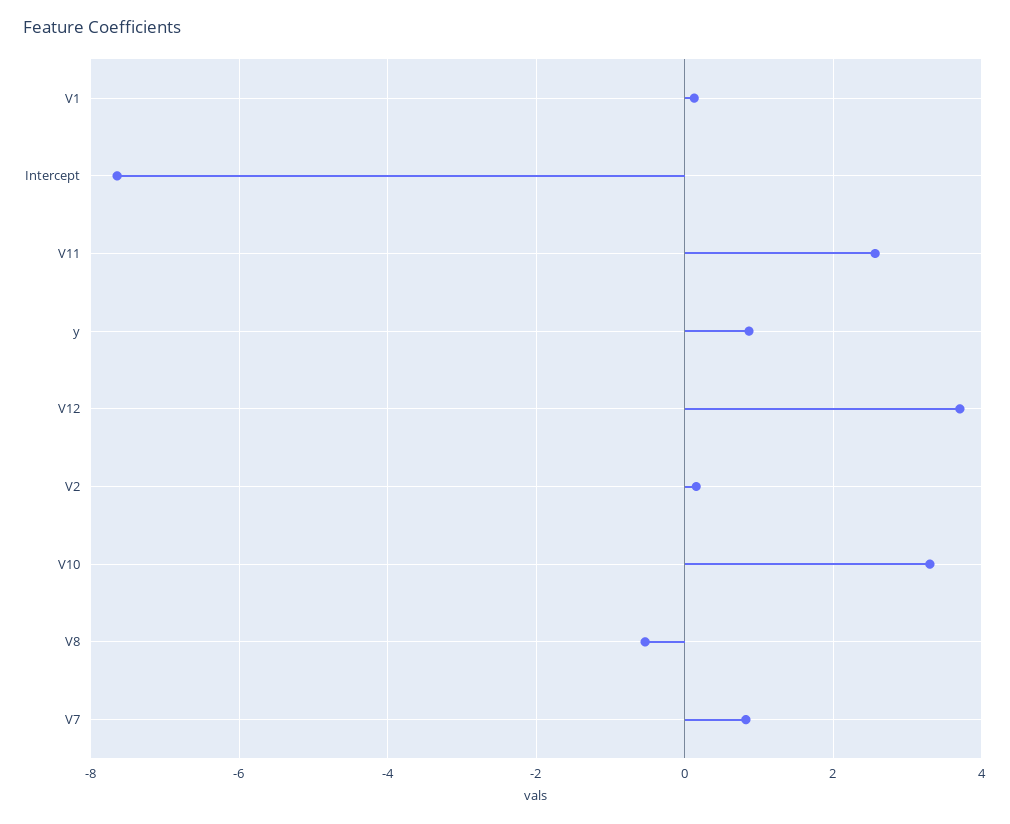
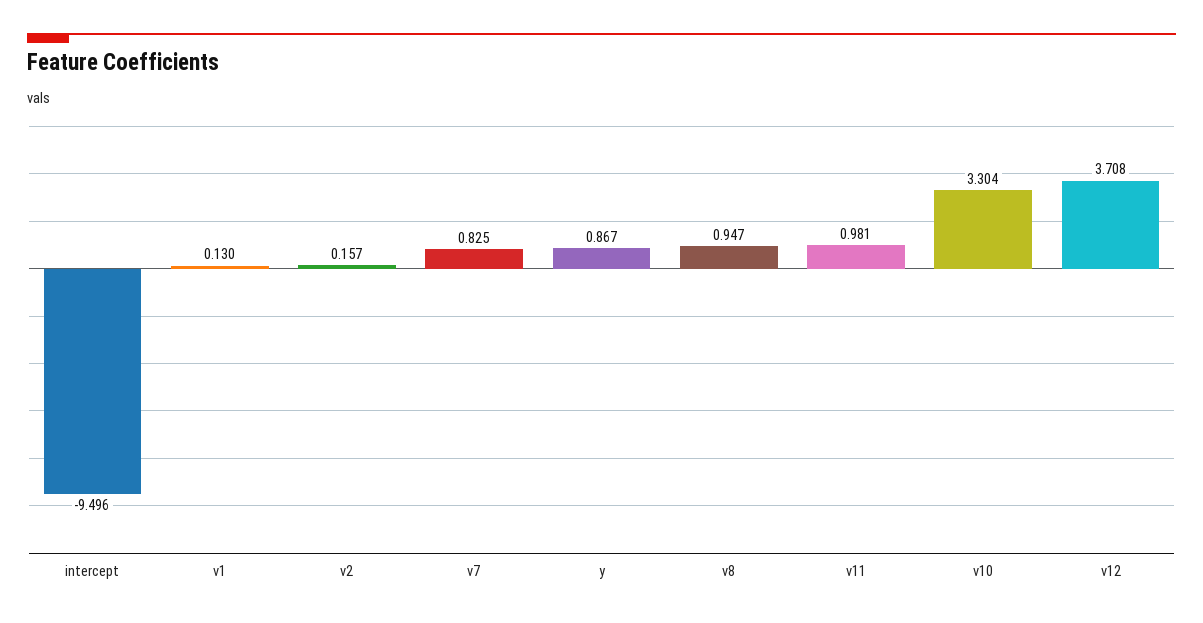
  {
    "V1": 0.13,
-   "Intercept": -7.6,
+   "Intercept": -9.496,
-   "V11": 2.6,
+   "V11": 0.981,
    "y": 0.867,
    "V12": 3.708,
    "V2": 0.157,
    "V10": 3.304,
-   "V8": -0.6,
+   "V8": 0.947,
    "V7": 0.825
  }

